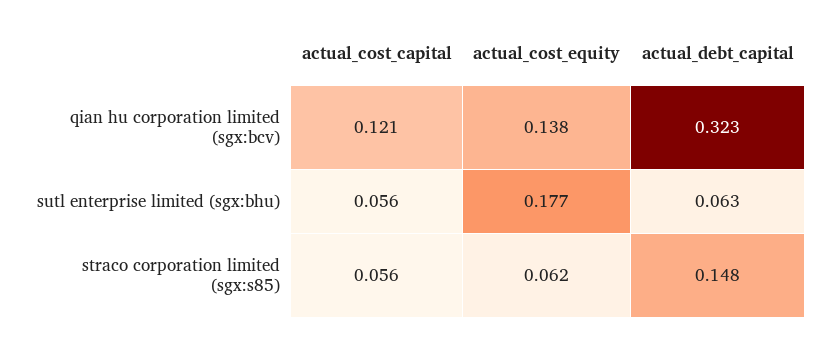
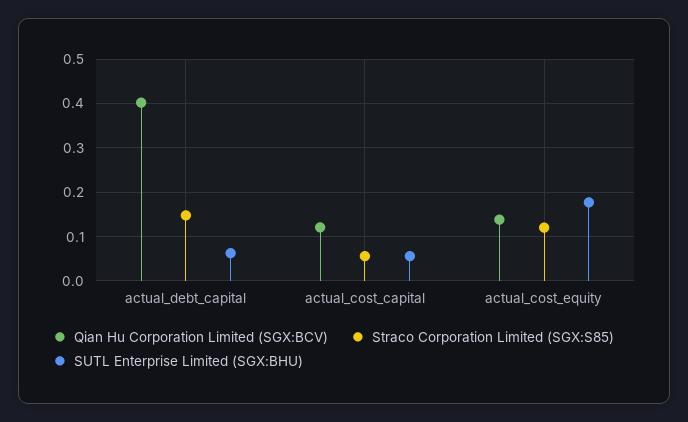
  {
    "qian hu corporation limited (sgx:bcv)": {
      "actual_cost_capital": 0.121,
      "actual_cost_equity": 0.138,
-     "actual_debt_capital": 0.323
+     "actual_debt_capital": 0.4
    },
    "sutl enterprise limited (sgx:bhu)": {
      "actual_cost_capital": 0.056,
      "actual_cost_equity": 0.177,
      "actual_debt_capital": 0.063
    },
    "straco corporation limited (sgx:s85)": {
      "actual_cost_capital": 0.056,
-     "actual_cost_equity": 0.062,
+     "actual_cost_equity": 0.12,
      "actual_debt_capital": 0.148
    }
  }

